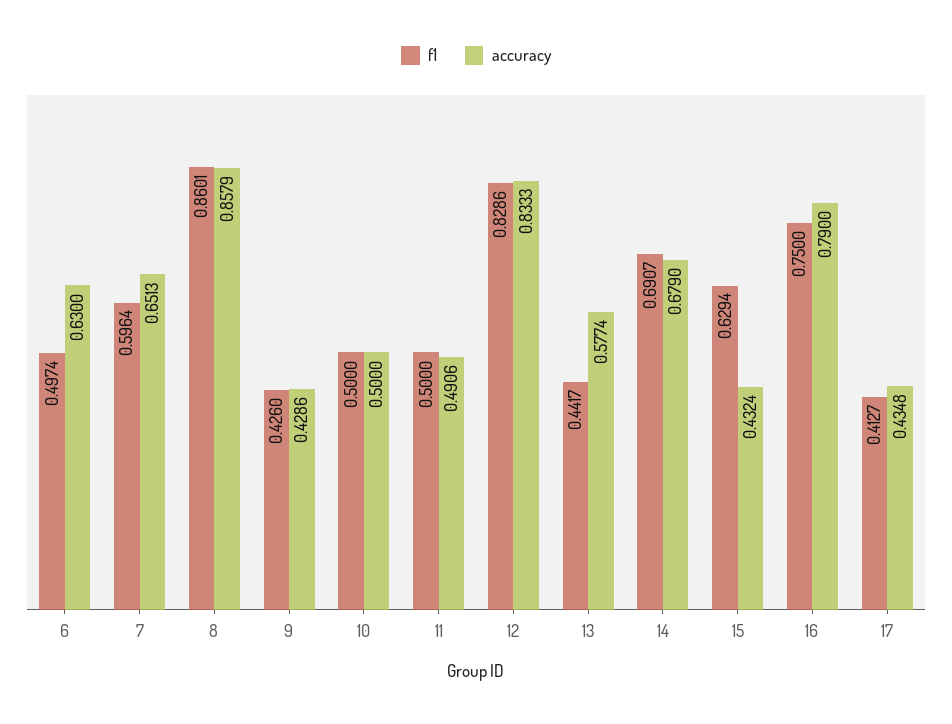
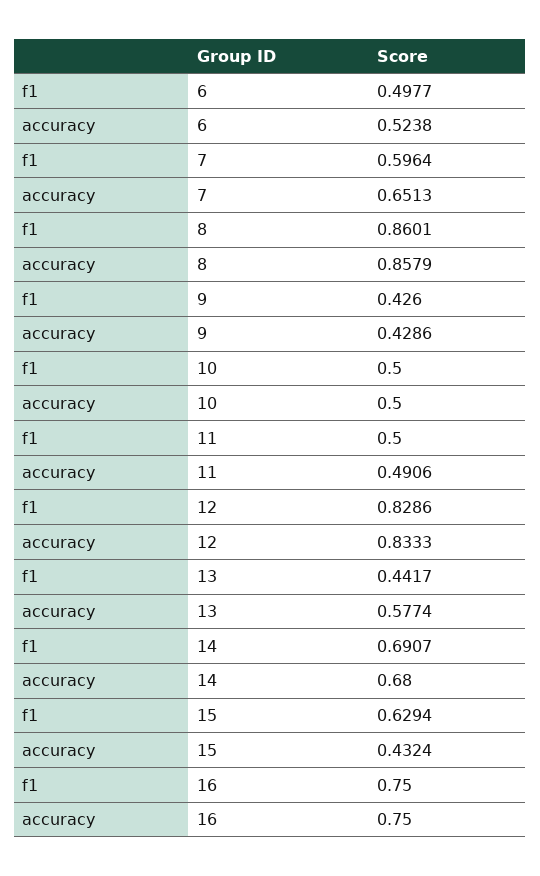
  {
    "f1": {
-     "6": 0.4974,
+     "6": 0.4977,
      "7": 0.5964,
      "8": 0.8601,
      "9": 0.426,
      "10": 0.5,
      "11": 0.5,
      "12": 0.8286,
      "13": 0.4417,
      "14": 0.6907,
      "15": 0.6294,
-     "16": 0.75,
+     "16": 0.75
-     "17": 0.4127
    },
    "accuracy": {
-     "6": 0.63,
+     "6": 0.5238,
      "7": 0.6513,
      "8": 0.8579,
      "9": 0.4286,
      "10": 0.5,
      "11": 0.4906,
      "12": 0.8333,
      "13": 0.5774,
-     "14": 0.679,
+     "14": 0.68,
      "15": 0.4324,
-     "16": 0.79,
+     "16": 0.75
-     "17": 0.4348
    }
  }

